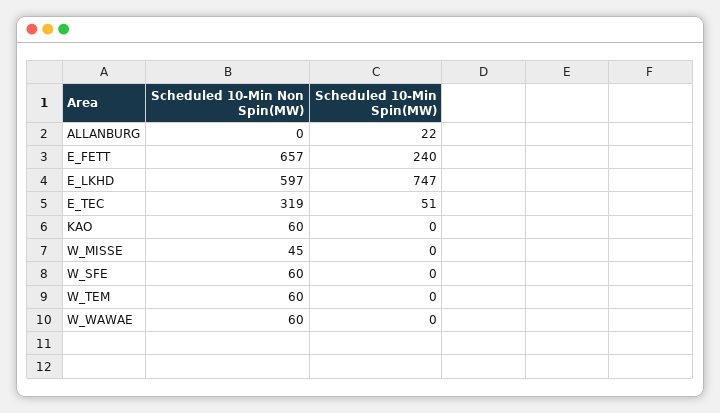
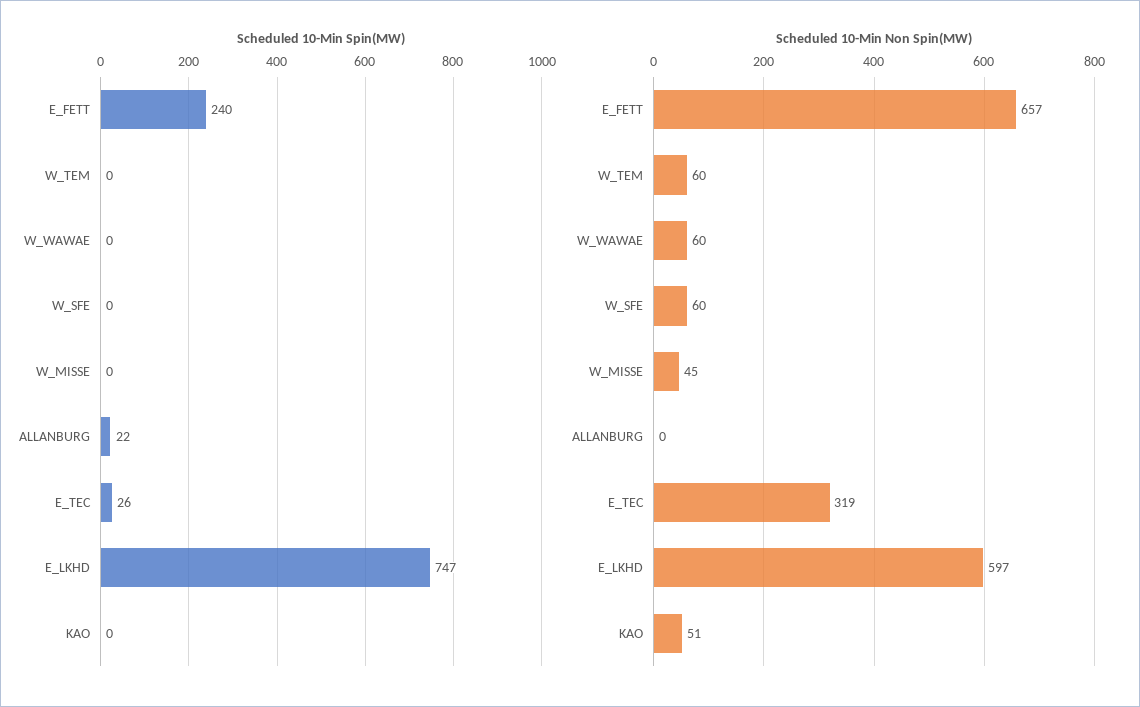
  {
    "Scheduled 10-Min Non Spin(MW)": {
      "ALLANBURG": 0,
      "E_FETT": 657,
      "E_LKHD": 597,
      "E_TEC": 319,
-     "KAO": 60,
+     "KAO": 51,
      "W_MISSE": 45,
      "W_SFE": 60,
      "W_TEM": 60,
      "W_WAWAE": 60
    },
    "Scheduled 10-Min Spin(MW)": {
      "ALLANBURG": 22,
      "E_FETT": 240,
      "E_LKHD": 747,
-     "E_TEC": 51,
+     "E_TEC": 26,
      "KAO": 0,
      "W_MISSE": 0,
      "W_SFE": 0,
      "W_TEM": 0,
      "W_WAWAE": 0
    }
  }

